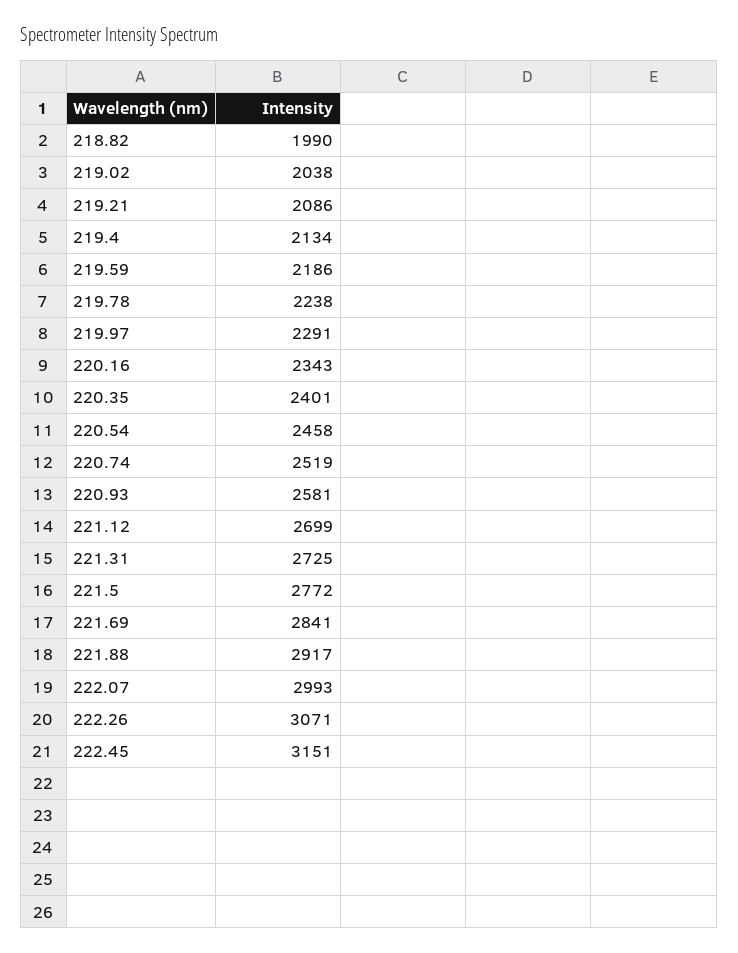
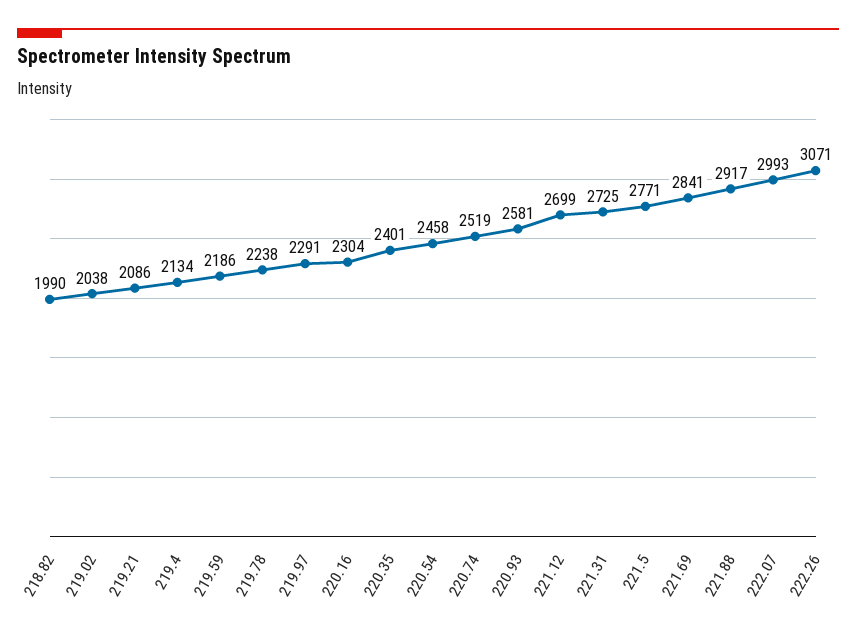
  {
    "218.82": 1990,
    "219.02": 2038,
    "219.21": 2086,
    "219.4": 2134,
    "219.59": 2186,
    "219.78": 2238,
    "219.97": 2291,
-   "220.16": 2343,
+   "220.16": 2304,
    "220.35": 2401,
    "220.54": 2458,
    "220.74": 2519,
    "220.93": 2581,
    "221.12": 2699,
    "221.31": 2725,
-   "221.5": 2772,
+   "221.5": 2771,
    "221.69": 2841,
    "221.88": 2917,
    "222.07": 2993,
-   "222.26": 3071,
+   "222.26": 3071
-   "222.45": 3151
  }

